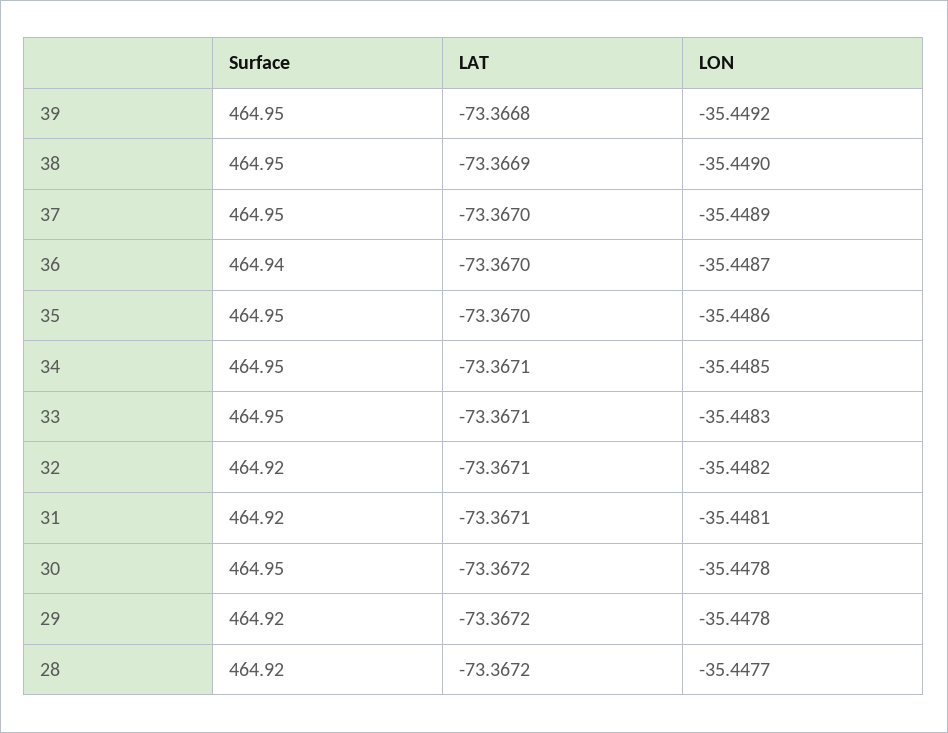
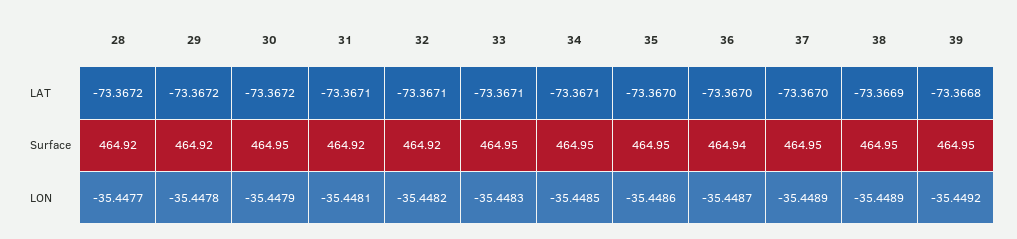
  {
    "Surface": {
      "39": 464.95,
      "38": 464.95,
      "37": 464.95,
      "36": 464.94,
      "35": 464.95,
      "34": 464.95,
      "33": 464.95,
      "32": 464.92,
      "31": 464.92,
      "30": 464.95,
      "29": 464.92,
      "28": 464.92
    },
    "LAT": {
      "39": -73.3668,
      "38": -73.3669,
      "37": -73.367,
      "36": -73.367,
      "35": -73.367,
      "34": -73.3671,
      "33": -73.3671,
      "32": -73.3671,
      "31": -73.3671,
      "30": -73.3672,
      "29": -73.3672,
      "28": -73.3672
    },
    "LON": {
      "39": -35.4492,
-     "38": -35.449,
+     "38": -35.4489,
      "37": -35.4489,
      "36": -35.4487,
      "35": -35.4486,
      "34": -35.4485,
      "33": -35.4483,
      "32": -35.4482,
      "31": -35.4481,
-     "30": -35.4478,
+     "30": -35.4479,
      "29": -35.4478,
      "28": -35.4477
    }
  }

